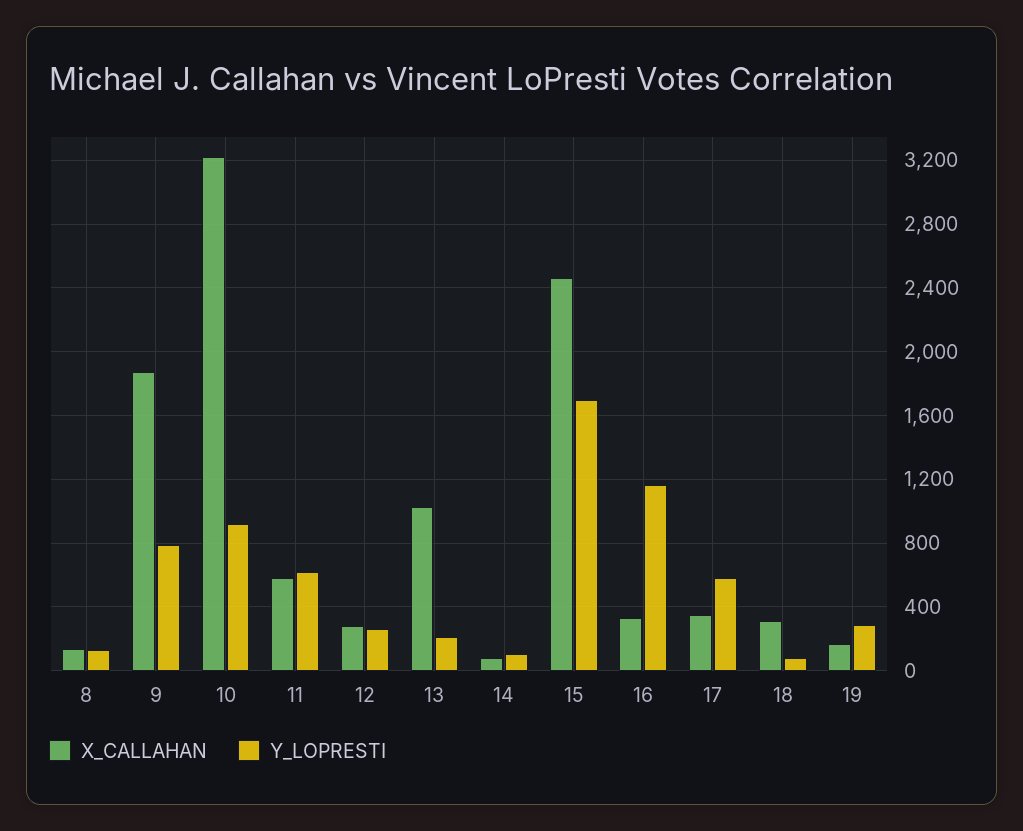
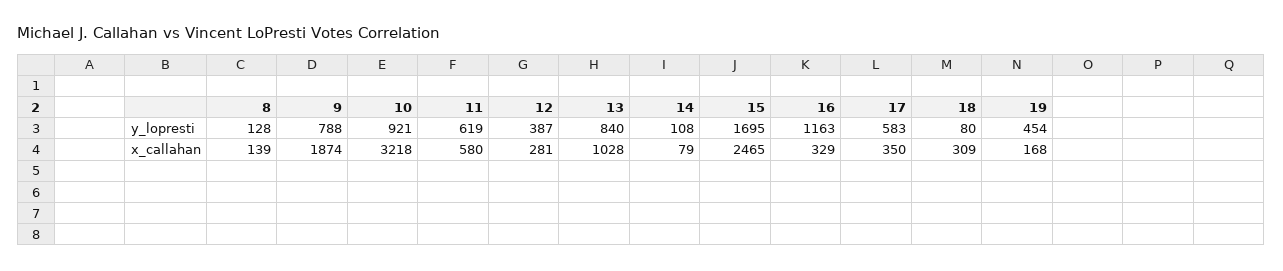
  {
    "X_CALLAHAN": {
      "8": 139,
      "9": 1874,
      "10": 3218,
      "11": 580,
      "12": 281,
      "13": 1028,
      "14": 79,
      "15": 2465,
      "16": 329,
      "17": 350,
      "18": 309,
      "19": 168
    },
    "Y_LOPRESTI": {
      "8": 128,
      "9": 788,
      "10": 921,
      "11": 619,
-     "12": 250,
+     "12": 387,
-     "13": 200,
+     "13": 840,
      "14": 108,
      "15": 1695,
      "16": 1163,
      "17": 583,
      "18": 80,
-     "19": 300
+     "19": 454
    }
  }

